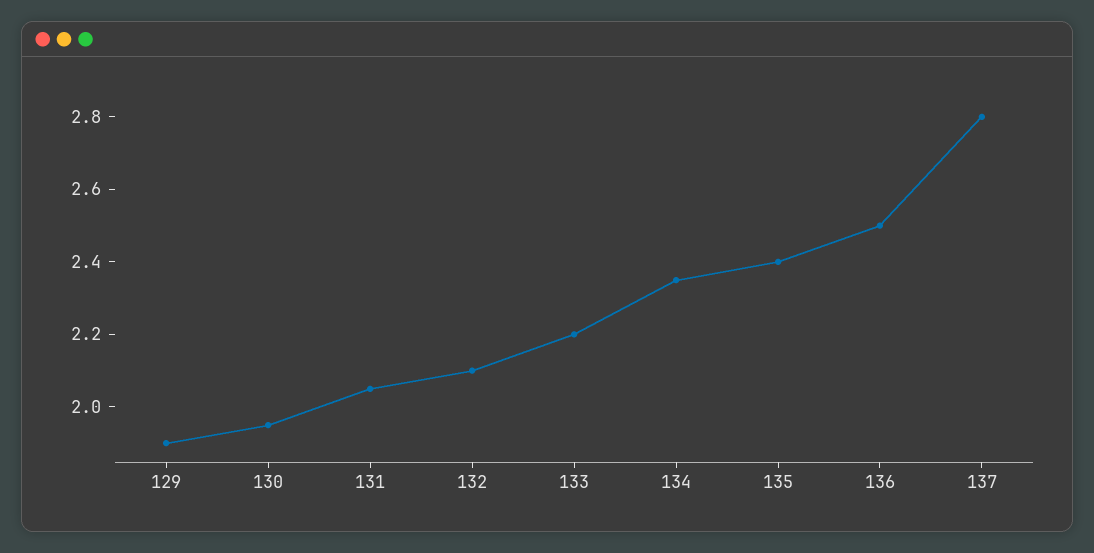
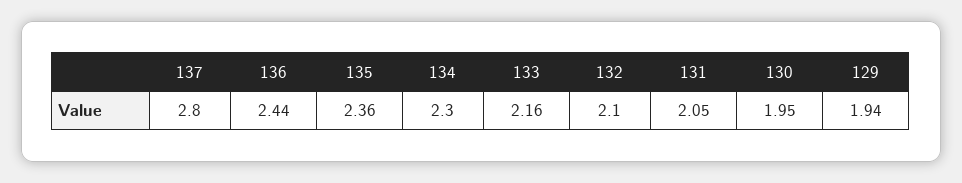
  {
-   "129": 1.9,
+   "129": 1.94,
    "130": 1.95,
    "131": 2.05,
    "132": 2.1,
-   "133": 2.2,
+   "133": 2.16,
-   "134": 2.35,
+   "134": 2.3,
-   "135": 2.4,
+   "135": 2.36,
-   "136": 2.5,
+   "136": 2.44,
    "137": 2.8
  }

